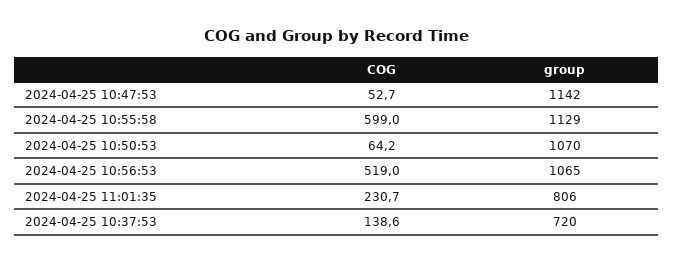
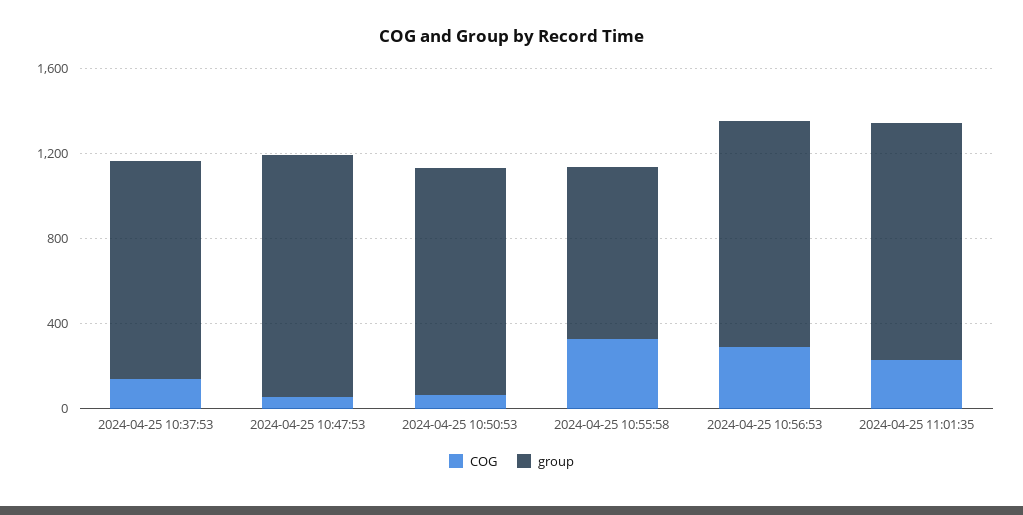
  {
    "COG": {
      "2024-04-25 10:47:53": 52.7,
-     "2024-04-25 10:55:58": 599,
+     "2024-04-25 10:55:58": 300,
      "2024-04-25 10:50:53": 64.2,
-     "2024-04-25 10:56:53": 519,
+     "2024-04-25 10:56:53": 300,
      "2024-04-25 11:01:35": 230.7,
      "2024-04-25 10:37:53": 138.6
    },
    "group": {
      "2024-04-25 10:47:53": 1142,
-     "2024-04-25 10:55:58": 1129,
+     "2024-04-25 10:55:58": 800,
      "2024-04-25 10:50:53": 1070,
      "2024-04-25 10:56:53": 1065,
-     "2024-04-25 11:01:35": 806,
+     "2024-04-25 11:01:35": 1100,
-     "2024-04-25 10:37:53": 720
+     "2024-04-25 10:37:53": 1000
    }
  }

